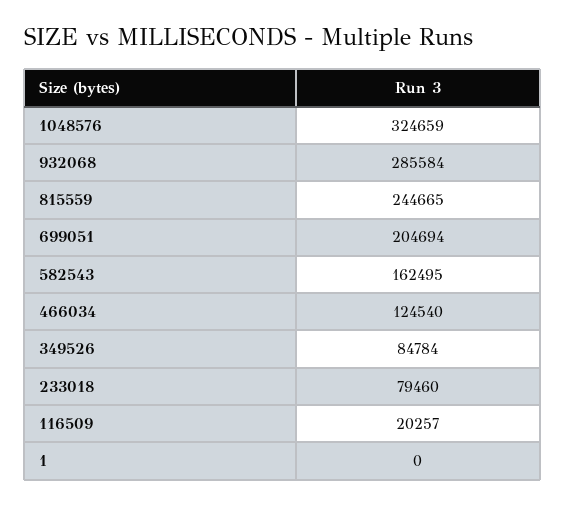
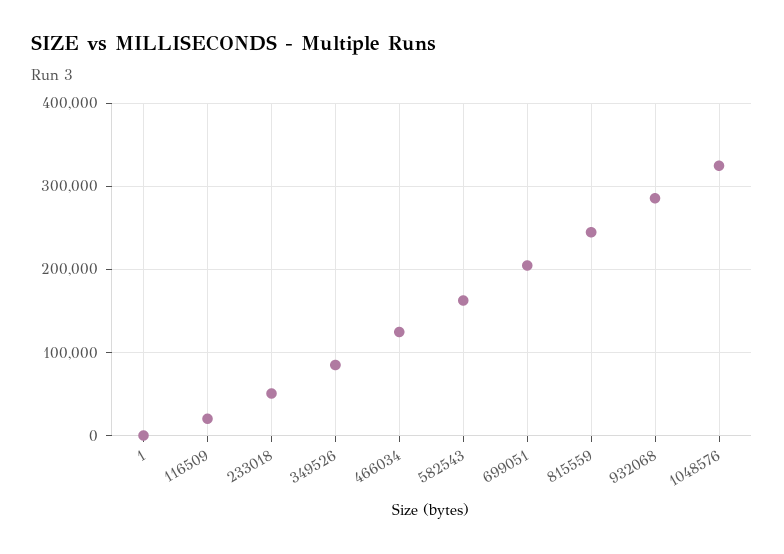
  {
    "1048576": 324659,
    "932068": 285584,
    "815559": 244665,
    "699051": 204694,
    "582543": 162495,
    "466034": 124540,
    "349526": 84784,
-   "233018": 79460,
+   "233018": 50000,
    "116509": 20257,
    "1": 0
  }

